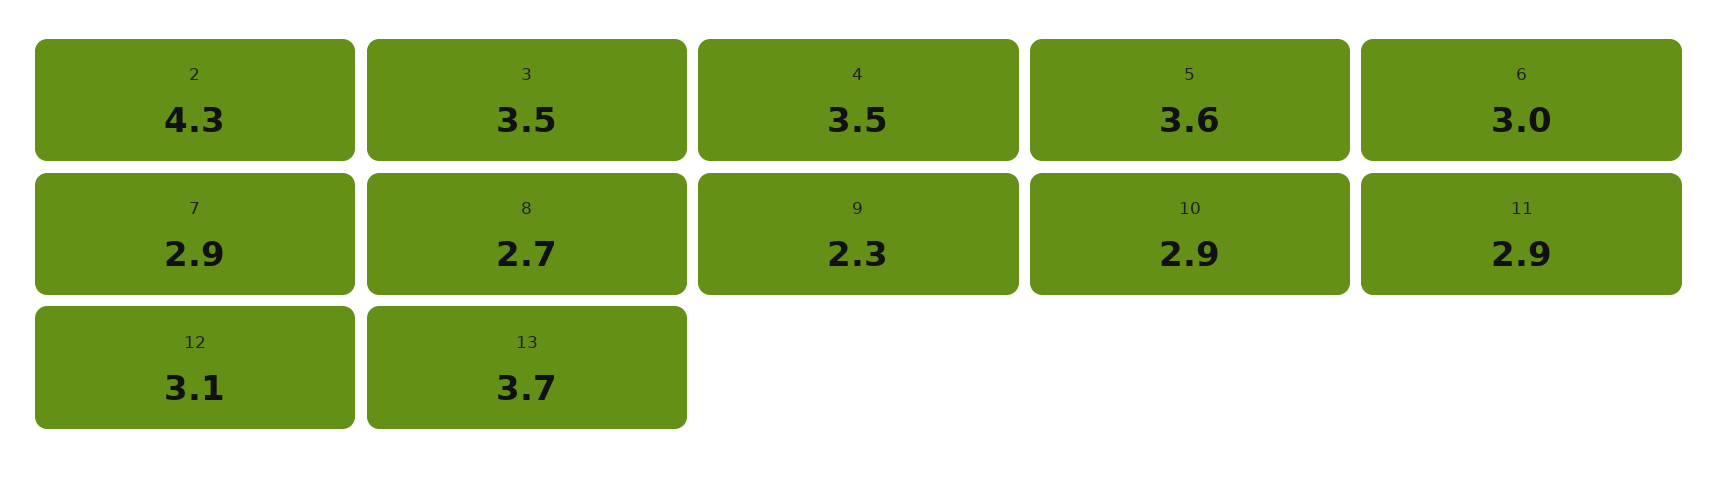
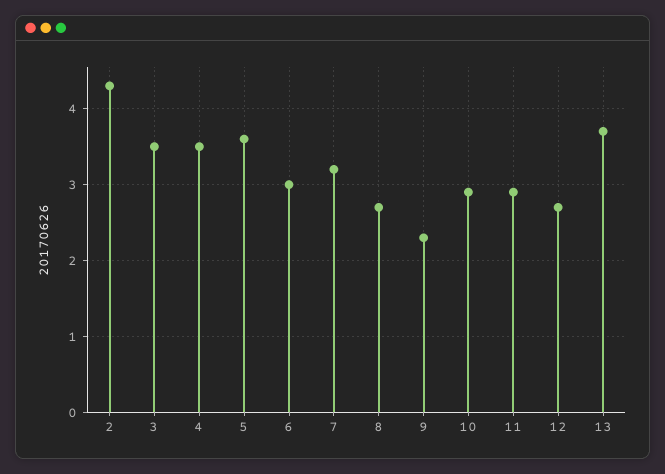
  {
    "2": 4.3,
    "3": 3.5,
    "4": 3.5,
    "5": 3.6,
    "6": 3,
-   "7": 2.9,
+   "7": 3.2,
    "8": 2.7,
    "9": 2.3,
    "10": 2.9,
    "11": 2.9,
-   "12": 3.1,
+   "12": 2.7,
    "13": 3.7
  }

